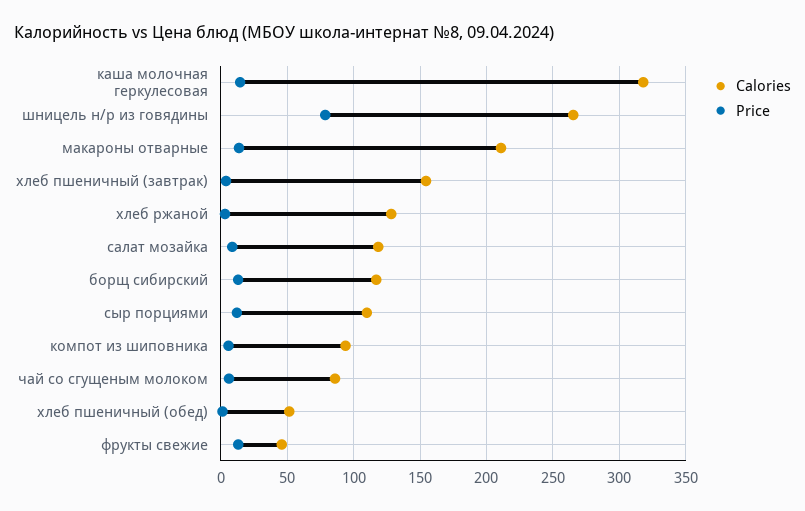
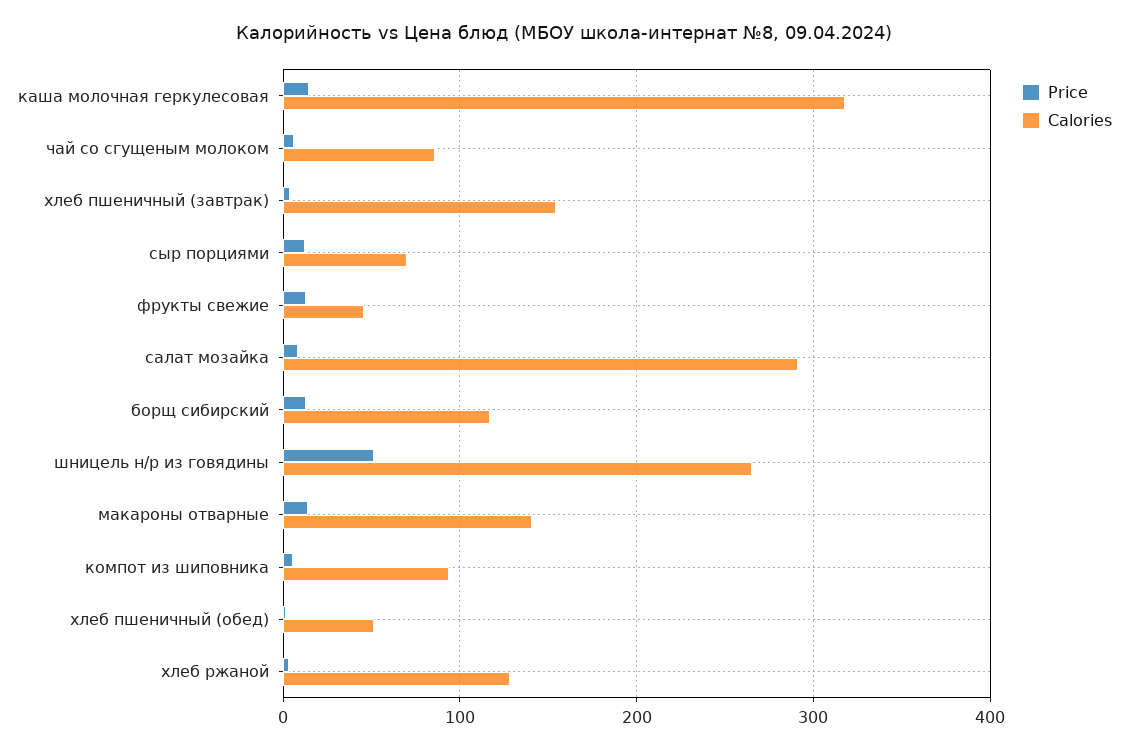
  {
    "Calories": {
      "каша молочная геркулесовая": 320,
      "шницель н/р из говядины": 265,
-     "макароны отварные": 210,
+     "макароны отварные": 140,
      "хлеб пшеничный (завтрак)": 155,
      "хлеб ржаной": 130,
-     "салат мозайка": 120,
+     "салат мозайка": 290,
      "борщ сибирский": 115,
-     "сыр порциями": 110,
+     "сыр порциями": 70,
      "компот из шиповника": 95,
      "чай со сгущеным молоком": 85,
      "хлеб пшеничный (обед)": 50,
      "фрукты свежие": 45
    },
    "Price": {
      "каша молочная геркулесовая": 15,
-     "шницель н/р из говядины": 80,
+     "шницель н/р из говядины": 50,
      "макароны отварные": 15,
      "хлеб пшеничный (завтрак)": 5,
      "хлеб ржаной": 5,
      "салат мозайка": 10,
      "борщ сибирский": 15,
      "сыр порциями": 10,
      "компот из шиповника": 5,
      "чай со сгущеным молоком": 5,
      "хлеб пшеничный (обед)": 0,
      "фрукты свежие": 15
    }
  }

